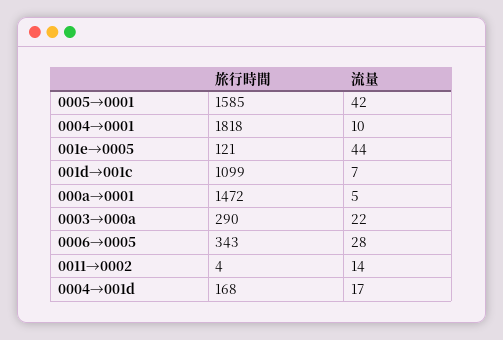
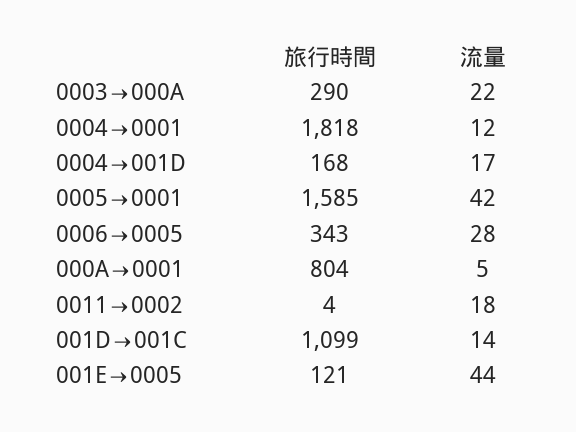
  {
    "旅行時間": {
      "0005→0001": 1585,
      "0004→0001": 1818,
      "001e→0005": 121,
      "001d→001c": 1099,
-     "000a→0001": 1472,
+     "000a→0001": 804,
      "0003→000a": 290,
      "0006→0005": 343,
      "0011→0002": 4,
      "0004→001d": 168
    },
    "流量": {
      "0005→0001": 42,
-     "0004→0001": 10,
+     "0004→0001": 12,
      "001e→0005": 44,
-     "001d→001c": 7,
+     "001d→001c": 14,
      "000a→0001": 5,
      "0003→000a": 22,
      "0006→0005": 28,
-     "0011→0002": 14,
+     "0011→0002": 18,
      "0004→001d": 17
    }
  }

